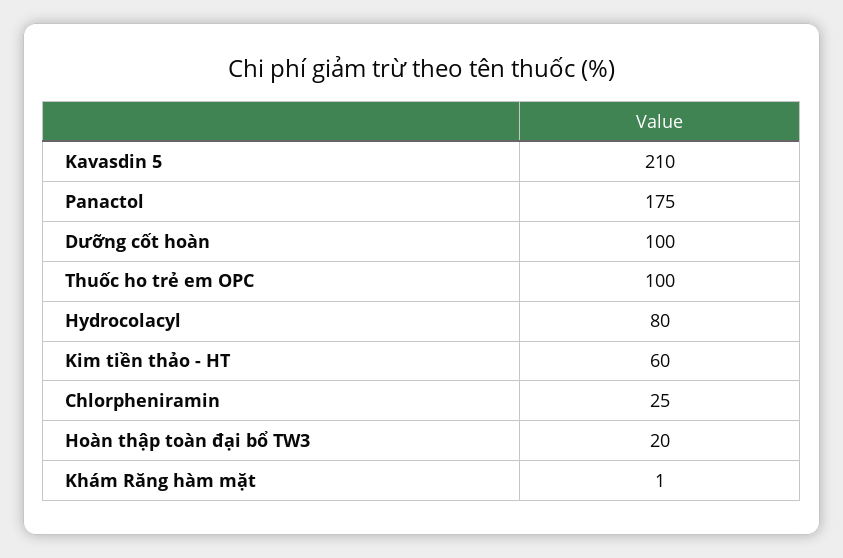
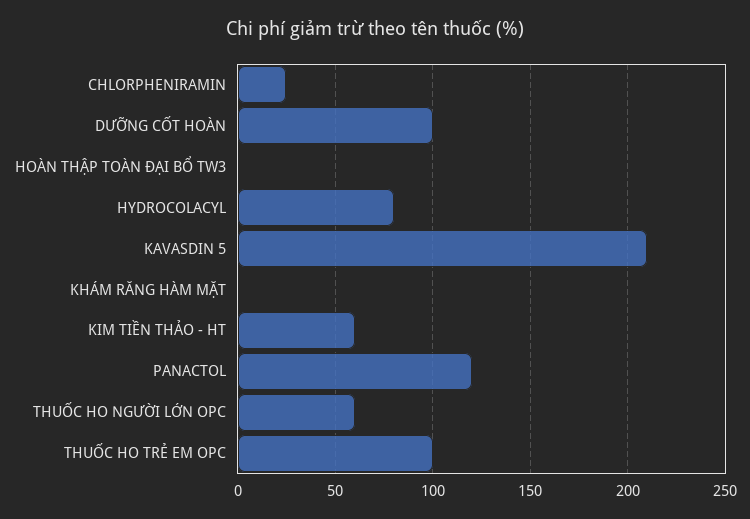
  {
    "Kavasdin 5": 210,
-   "Panactol": 175,
+   "Panactol": 120,
    "Dưỡng cốt hoàn": 100,
    "Thuốc ho trẻ em OPC": 100,
    "Hydrocolacyl": 80,
    "Kim tiền thảo - HT": 60,
    "Chlorpheniramin": 25,
-   "Hoàn thập toàn đại bổ TW3": 20,
+   "Hoàn thập toàn đại bổ TW3": 0,
-   "Khám Răng hàm mặt": 1
+   "Khám Răng hàm mặt": 1,
+   "THUỐC HO NGƯỜI LỚN OPC": 60
  }

